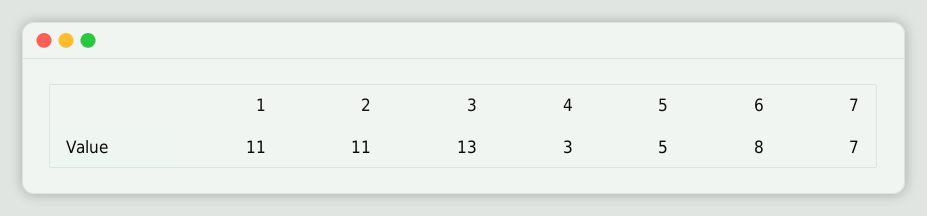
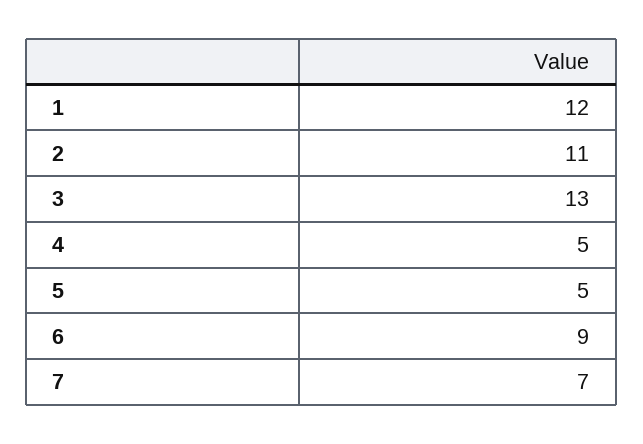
  {
-   "1": 11,
+   "1": 12,
    "2": 11,
    "3": 13,
-   "4": 3,
+   "4": 5,
    "5": 5,
-   "6": 8,
+   "6": 9,
    "7": 7
  }

